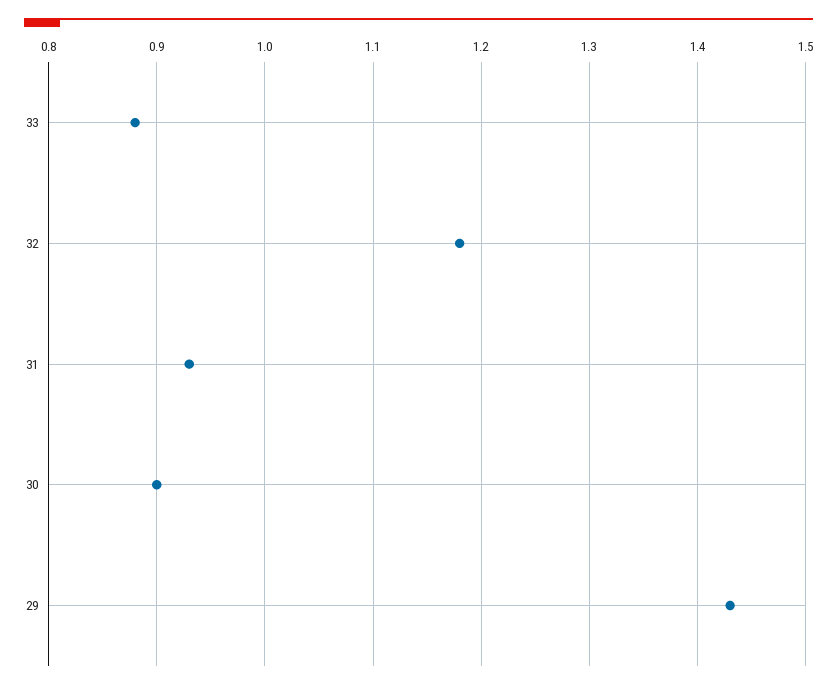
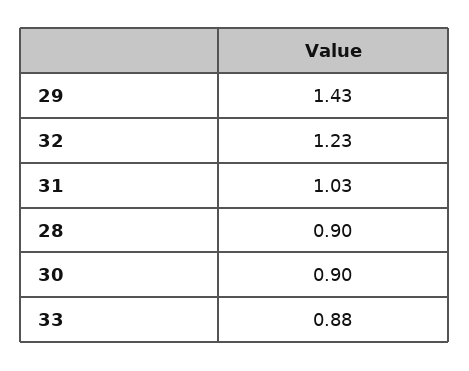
  {
    "33": 0.88,
-   "32": 1.18,
+   "32": 1.23,
-   "31": 0.93,
+   "31": 1.03,
    "30": 0.9,
-   "29": 1.43
+   "29": 1.43,
+   "28": 0.9
  }

